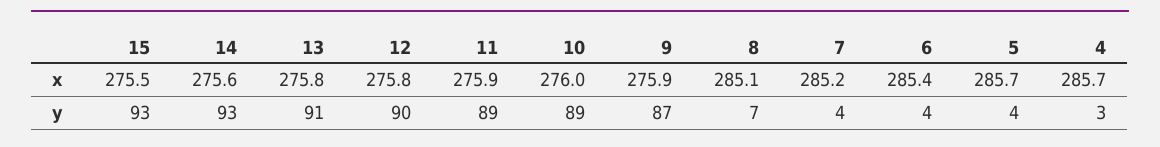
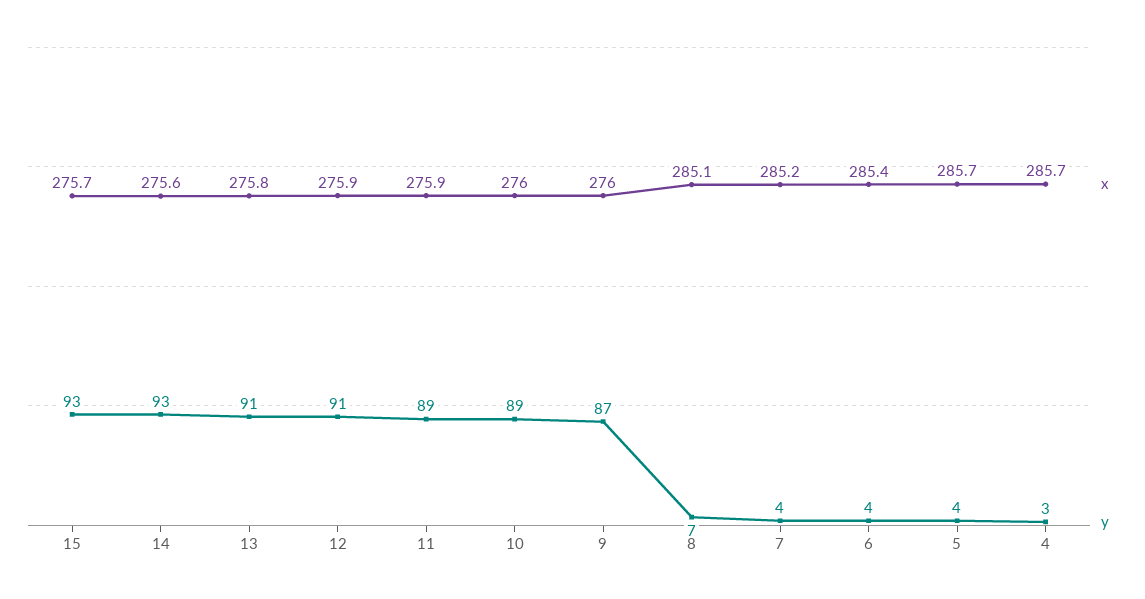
  {
    "x": {
-     "15": 275.5,
+     "15": 275.7,
      "14": 275.6,
      "13": 275.8,
-     "12": 275.8,
+     "12": 275.9,
      "11": 275.9,
      "10": 276,
-     "9": 275.9,
+     "9": 276,
      "8": 285.1,
      "7": 285.2,
      "6": 285.4,
      "5": 285.7,
      "4": 285.7
    },
    "y": {
      "15": 93,
      "14": 93,
      "13": 91,
-     "12": 90,
+     "12": 91,
      "11": 89,
      "10": 89,
      "9": 87,
      "8": 7,
      "7": 4,
      "6": 4,
      "5": 4,
      "4": 3
    }
  }

